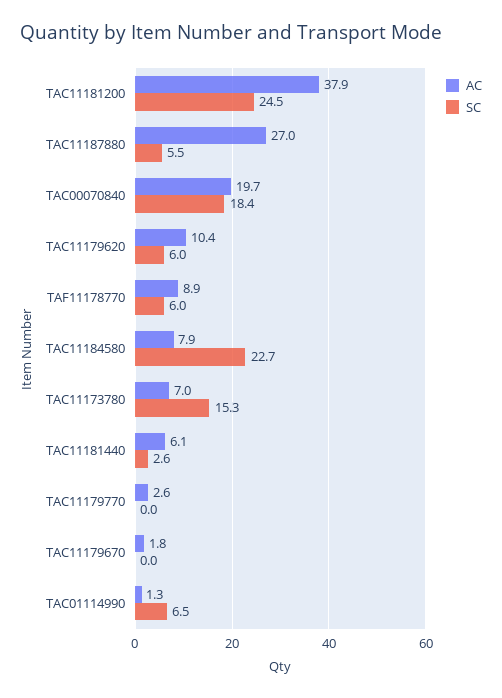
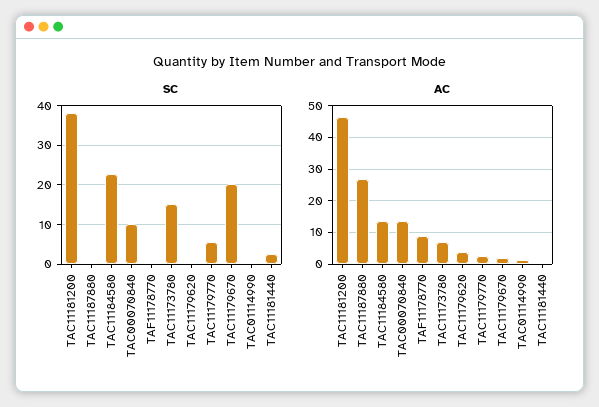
  {
    "AC": {
-     "TAC11181200": 37.9,
+     "TAC11181200": 46,
      "TAC11187880": 27,
-     "TAC00070840": 19.7,
+     "TAC00070840": 14,
-     "TAC11179620": 10.4,
+     "TAC11179620": 4,
      "TAF11178770": 8.9,
-     "TAC11184580": 7.9,
+     "TAC11184580": 14,
      "TAC11173780": 7,
-     "TAC11181440": 6.1,
+     "TAC11181440": 0,
      "TAC11179770": 2.6,
      "TAC11179670": 1.8,
      "TAC01114990": 1.3
    },
    "SC": {
-     "TAC11181200": 24.5,
+     "TAC11181200": 38,
-     "TAC11187880": 5.5,
+     "TAC11187880": 0,
-     "TAC00070840": 18.4,
+     "TAC00070840": 10,
-     "TAC11179620": 6,
+     "TAC11179620": 0,
-     "TAF11178770": 6,
+     "TAF11178770": 0,
      "TAC11184580": 22.7,
      "TAC11173780": 15.3,
      "TAC11181440": 2.6,
-     "TAC11179770": 0,
+     "TAC11179770": 6,
-     "TAC11179670": 0,
+     "TAC11179670": 20,
-     "TAC01114990": 6.5
+     "TAC01114990": 0
    }
  }

